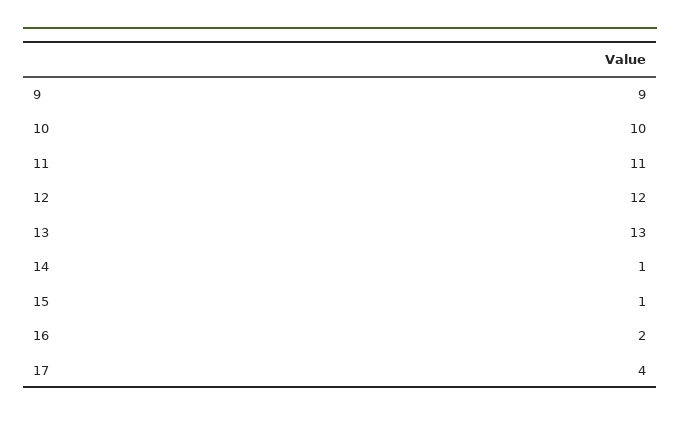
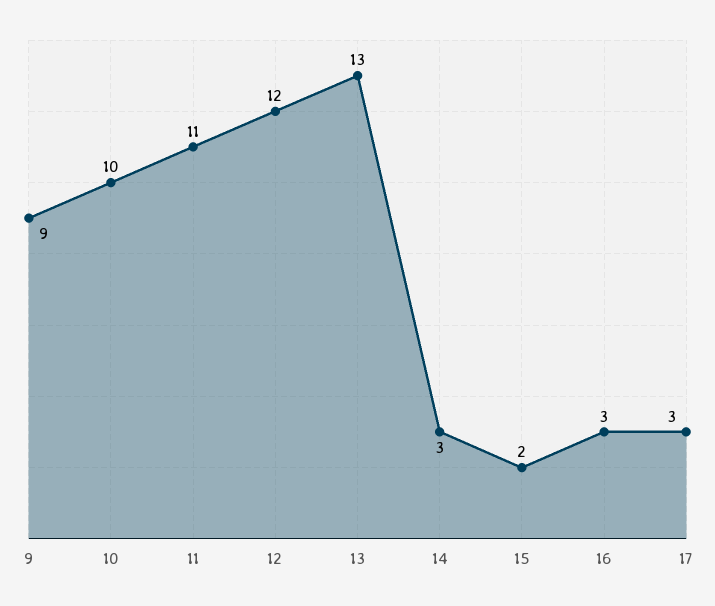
  {
    "9": 9,
    "10": 10,
    "11": 11,
    "12": 12,
    "13": 13,
-   "14": 1,
+   "14": 3,
-   "15": 1,
+   "15": 2,
-   "16": 2,
+   "16": 3,
-   "17": 4
+   "17": 3
  }

